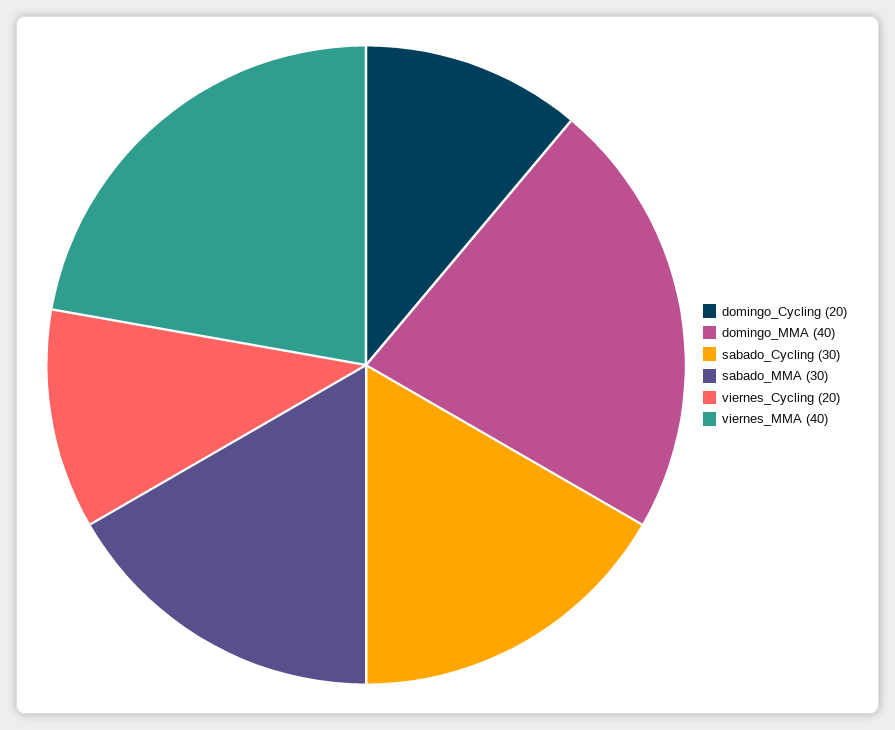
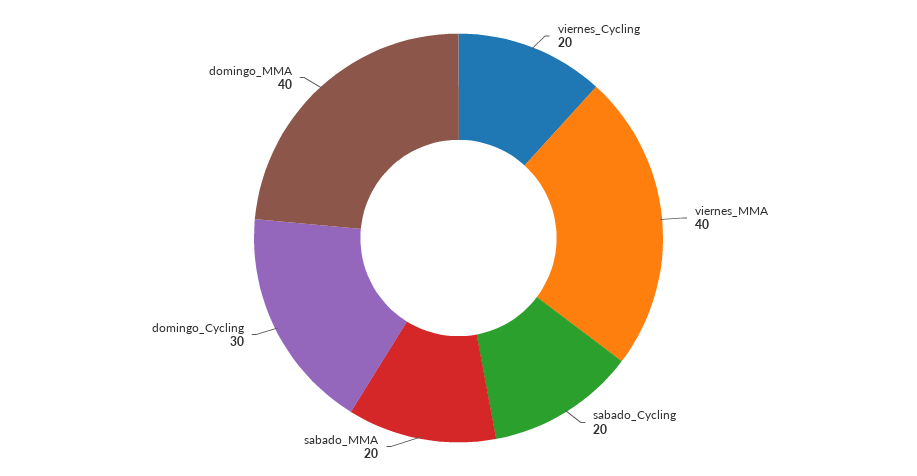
  {
-   "domingo_Cycling": 20,
+   "domingo_Cycling": 30,
    "domingo_MMA": 40,
-   "sabado_Cycling": 30,
+   "sabado_Cycling": 20,
-   "sabado_MMA": 30,
+   "sabado_MMA": 20,
    "viernes_Cycling": 20,
    "viernes_MMA": 40
  }

